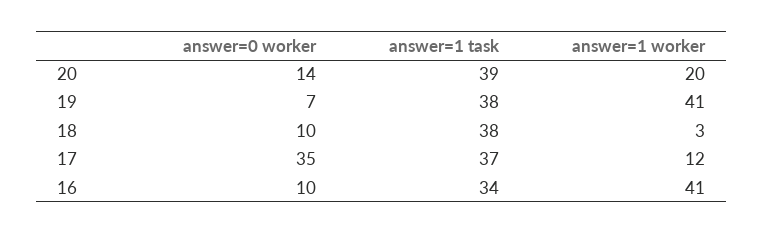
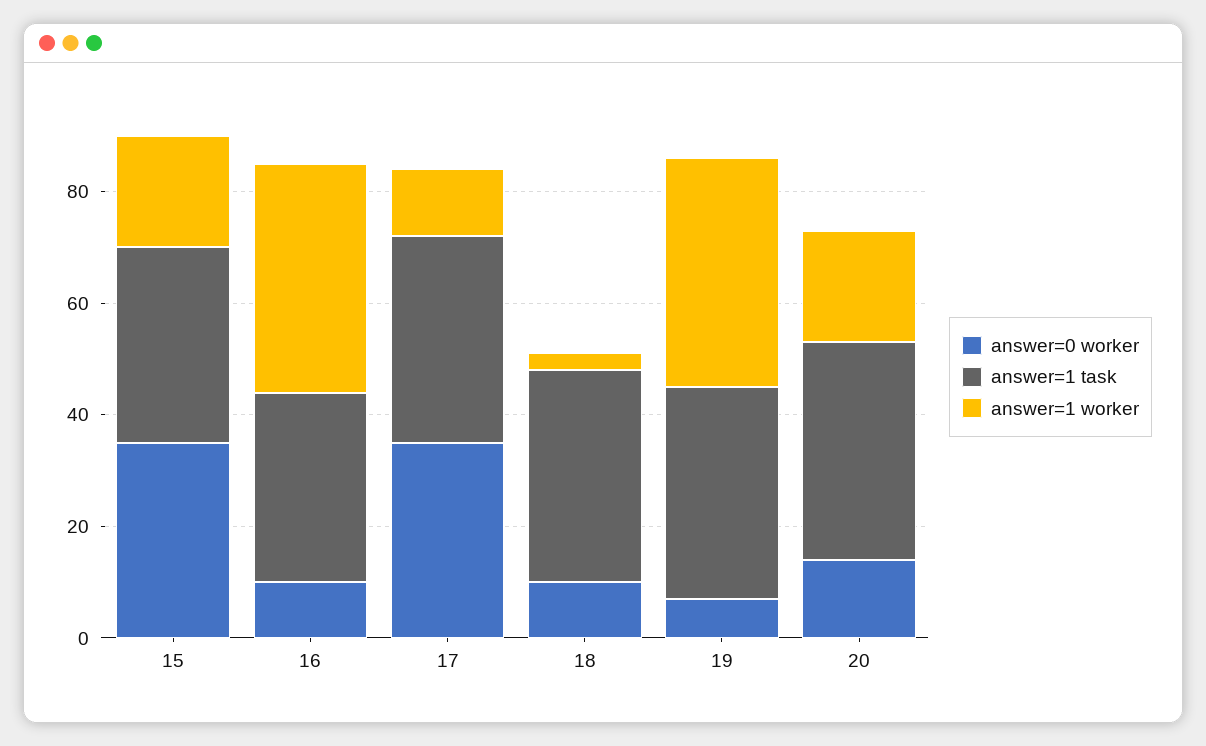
  {
    "answer=0 worker": {
      "20": 14,
      "19": 7,
      "18": 10,
      "17": 35,
-     "16": 10
+     "16": 10,
+     "15": 35
    },
    "answer=1 task": {
      "20": 39,
      "19": 38,
      "18": 38,
      "17": 37,
-     "16": 34
+     "16": 34,
+     "15": 35
    },
    "answer=1 worker": {
      "20": 20,
      "19": 41,
      "18": 3,
      "17": 12,
-     "16": 41
+     "16": 41,
+     "15": 20
    }
  }

